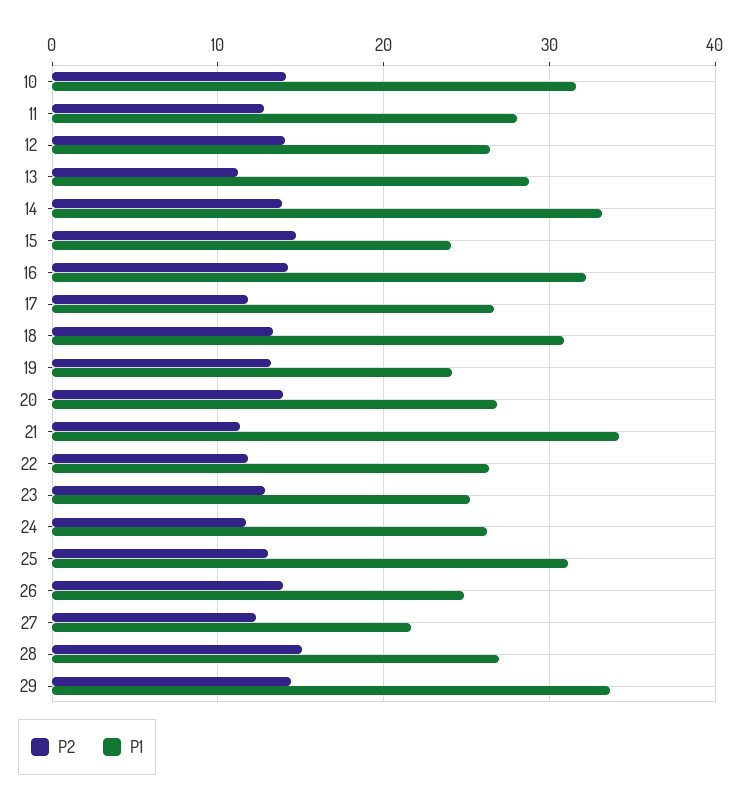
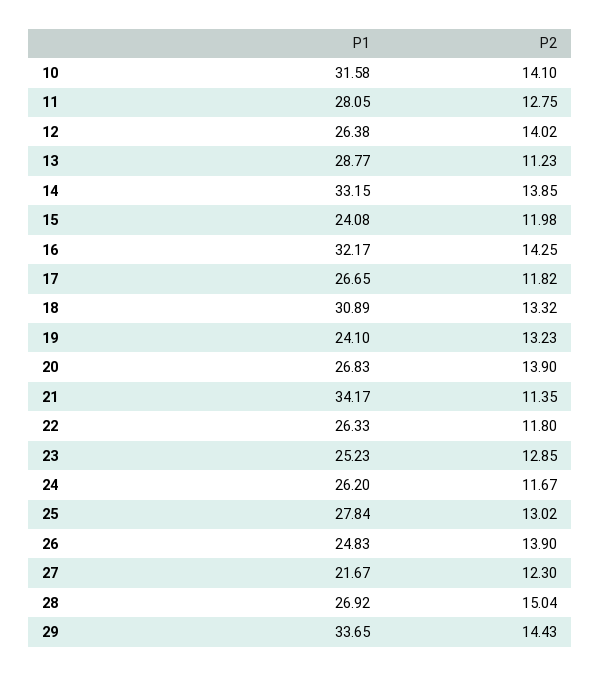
  {
    "P2": {
      "10": 14.1,
      "11": 12.75,
      "12": 14.02,
      "13": 11.23,
      "14": 13.85,
-     "15": 15,
+     "15": 11.98,
      "16": 14.25,
      "17": 11.82,
      "18": 13.32,
      "19": 13.23,
      "20": 13.9,
      "21": 11.35,
      "22": 11.8,
      "23": 12.85,
      "24": 11.67,
      "25": 13.02,
      "26": 13.9,
      "27": 12.3,
      "28": 15.04,
      "29": 14.43
    },
    "P1": {
      "10": 31.58,
      "11": 28.05,
      "12": 26.38,
      "13": 28.77,
      "14": 33.15,
      "15": 24.08,
      "16": 32.17,
      "17": 26.65,
      "18": 30.89,
      "19": 24.1,
      "20": 26.83,
      "21": 34.17,
      "22": 26.33,
      "23": 25.23,
      "24": 26.2,
-     "25": 31,
+     "25": 27.84,
      "26": 24.83,
      "27": 21.67,
      "28": 26.92,
      "29": 33.65
    }
  }

